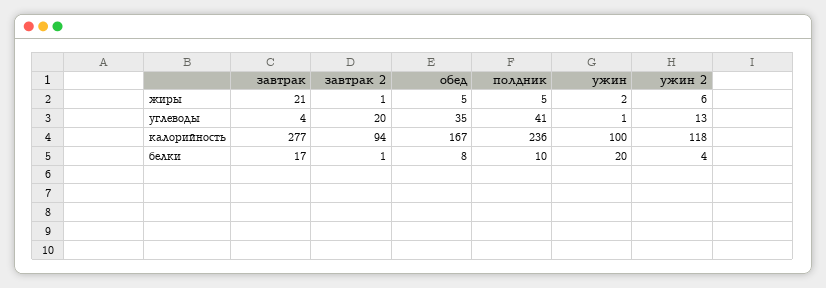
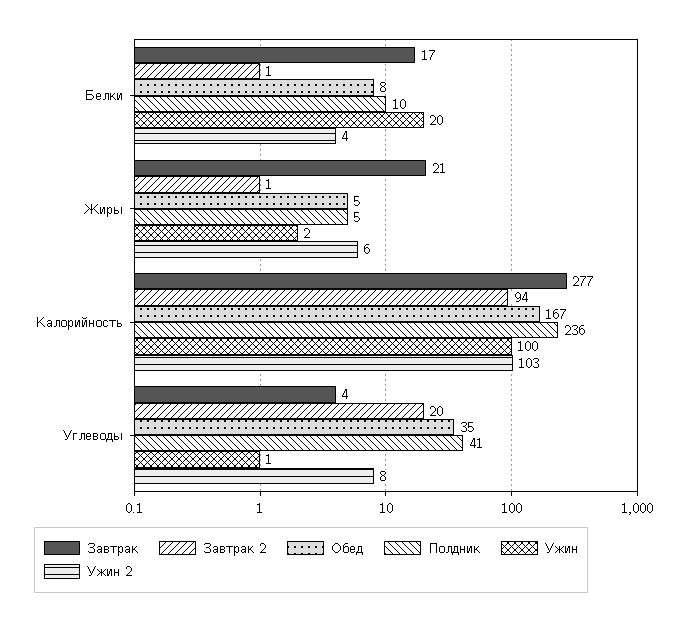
  {
    "завтрак": {
      "жиры": 21,
      "углеводы": 4,
      "калорийность": 277,
      "белки": 17
    },
    "завтрак 2": {
      "жиры": 1,
      "углеводы": 20,
      "калорийность": 94,
      "белки": 1
    },
    "обед": {
      "жиры": 5,
      "углеводы": 35,
      "калорийность": 167,
      "белки": 8
    },
    "полдник": {
      "жиры": 5,
      "углеводы": 41,
      "калорийность": 236,
      "белки": 10
    },
    "ужин": {
      "жиры": 2,
      "углеводы": 1,
      "калорийность": 100,
      "белки": 20
    },
    "ужин 2": {
      "жиры": 6,
-     "углеводы": 13,
+     "углеводы": 8,
-     "калорийность": 118,
+     "калорийность": 103,
      "белки": 4
    }
  }

